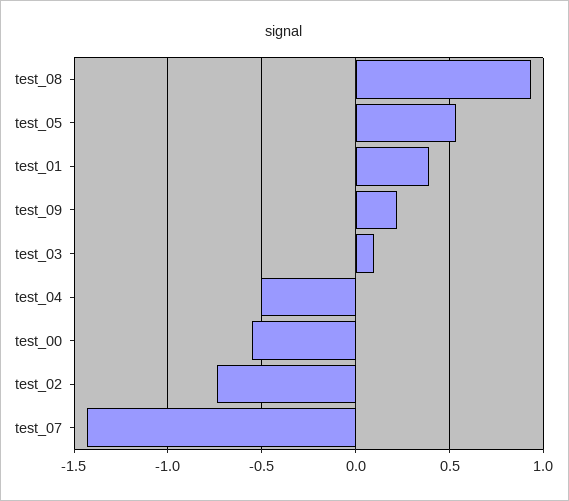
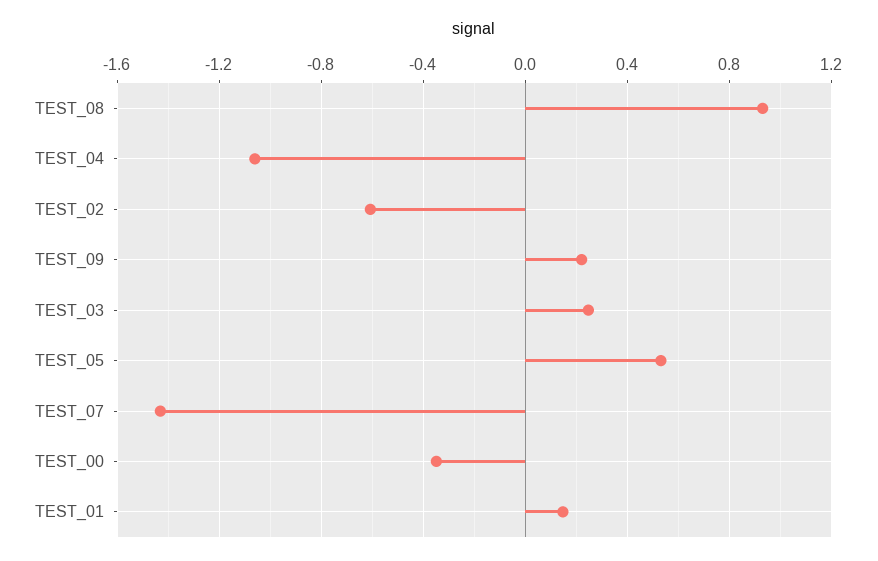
  {
    "test_08": 0.95,
    "test_05": 0.55,
-   "test_01": 0.4,
+   "test_01": 0.15,
    "test_09": 0.2,
-   "test_03": 0.1,
+   "test_03": 0.25,
-   "test_04": -0.5,
+   "test_04": -1.05,
-   "test_00": -0.55,
+   "test_00": -0.35,
-   "test_02": -0.75,
+   "test_02": -0.6,
    "test_07": -1.45
  }

